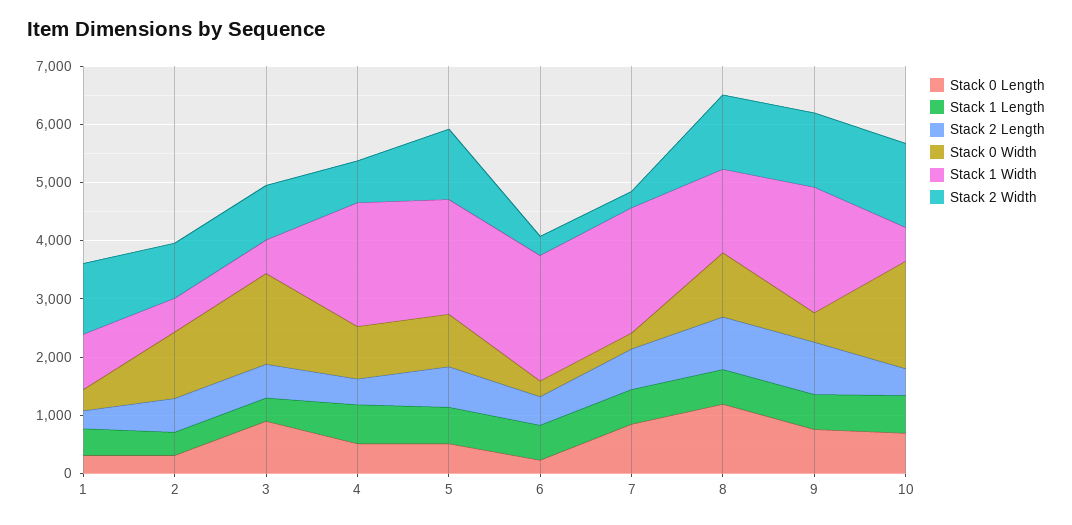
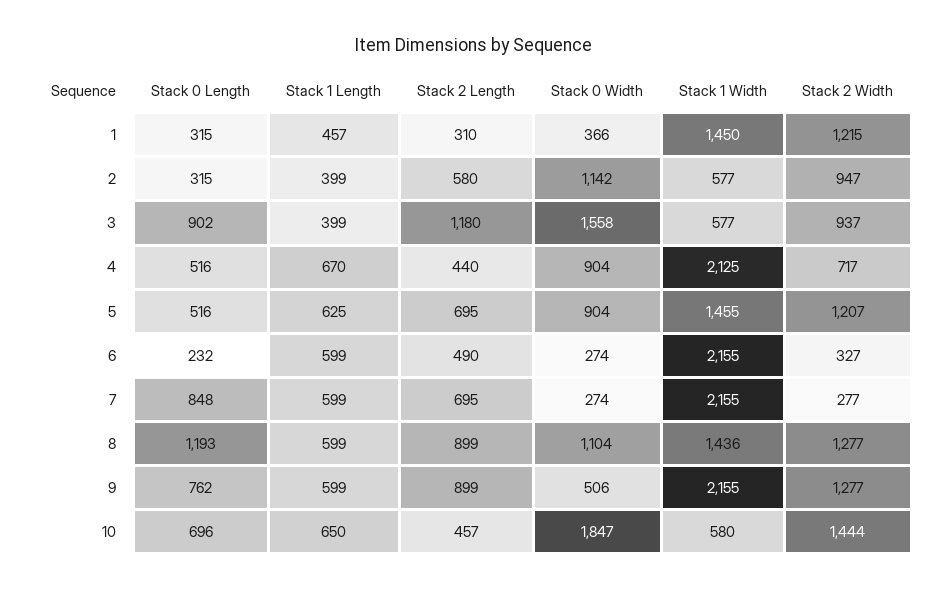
  {
    "Stack 0 Length": {
      "1": 315,
      "2": 315,
      "3": 902,
      "4": 516,
      "5": 516,
      "6": 232,
      "7": 848,
      "8": 1193,
      "9": 762,
      "10": 696
    },
    "Stack 1 Length": {
      "1": 457,
      "2": 399,
      "3": 399,
      "4": 670,
      "5": 625,
      "6": 599,
      "7": 599,
      "8": 599,
      "9": 599,
      "10": 650
    },
    "Stack 2 Length": {
      "1": 310,
      "2": 580,
-     "3": 600,
+     "3": 1180,
      "4": 440,
      "5": 695,
      "6": 490,
      "7": 695,
      "8": 899,
      "9": 899,
      "10": 457
    },
    "Stack 0 Width": {
      "1": 366,
      "2": 1142,
      "3": 1558,
      "4": 904,
      "5": 904,
      "6": 274,
      "7": 274,
      "8": 1104,
      "9": 506,
      "10": 1847
    },
    "Stack 1 Width": {
-     "1": 1000,
+     "1": 1450,
      "2": 577,
      "3": 577,
      "4": 2125,
-     "5": 2000,
+     "5": 1455,
      "6": 2155,
      "7": 2155,
      "8": 1436,
      "9": 2155,
      "10": 580
    },
    "Stack 2 Width": {
      "1": 1215,
      "2": 947,
      "3": 937,
      "4": 717,
      "5": 1207,
      "6": 327,
      "7": 277,
      "8": 1277,
      "9": 1277,
      "10": 1444
    }
  }

